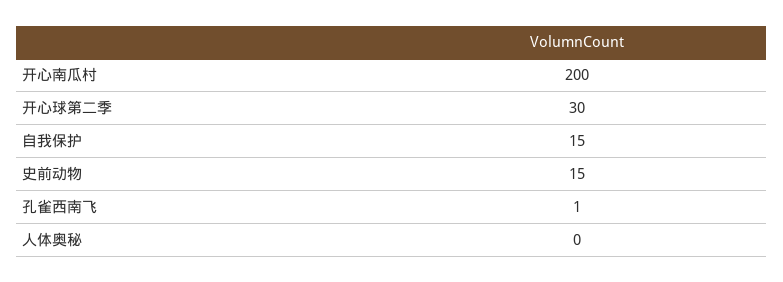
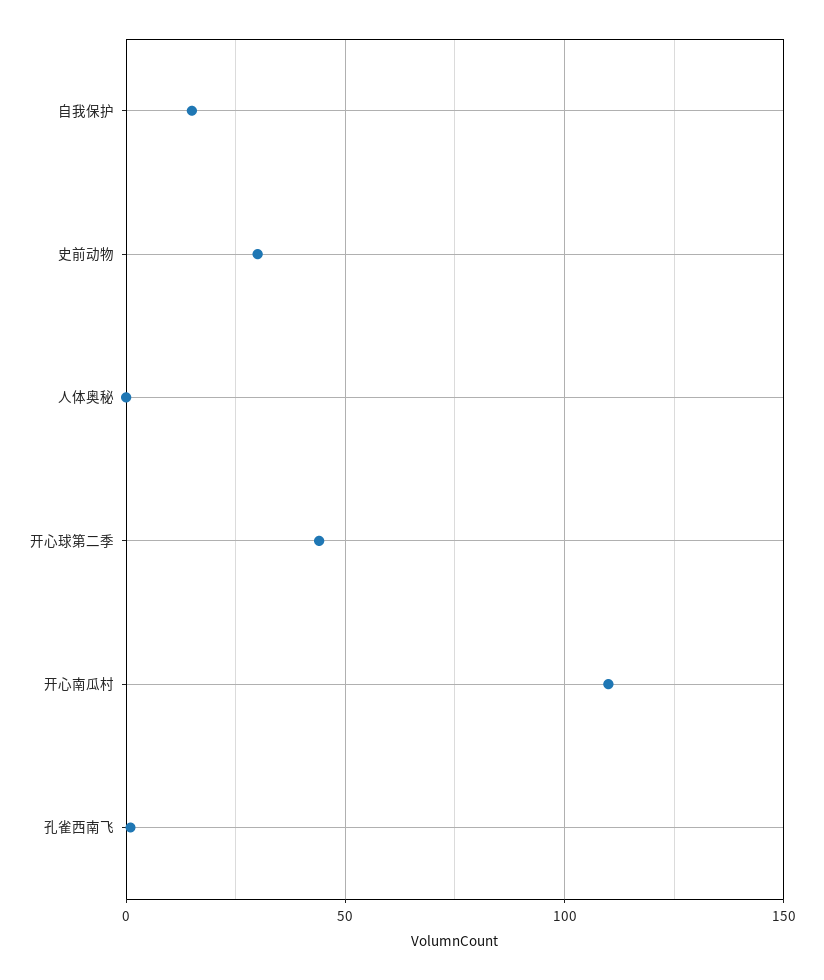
  {
-   "开心南瓜村": 200,
+   "开心南瓜村": 110,
-   "开心球第二季": 30,
+   "开心球第二季": 45,
    "自我保护": 15,
-   "史前动物": 15,
+   "史前动物": 30,
    "孔雀西南飞": 1,
    "人体奥秘": 0
  }

